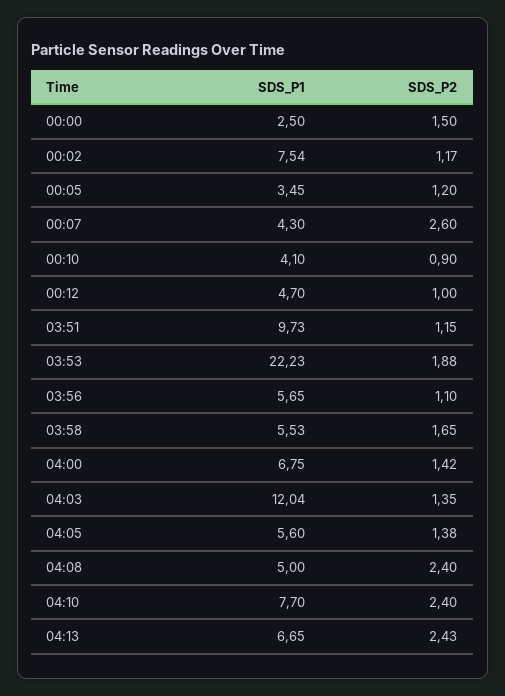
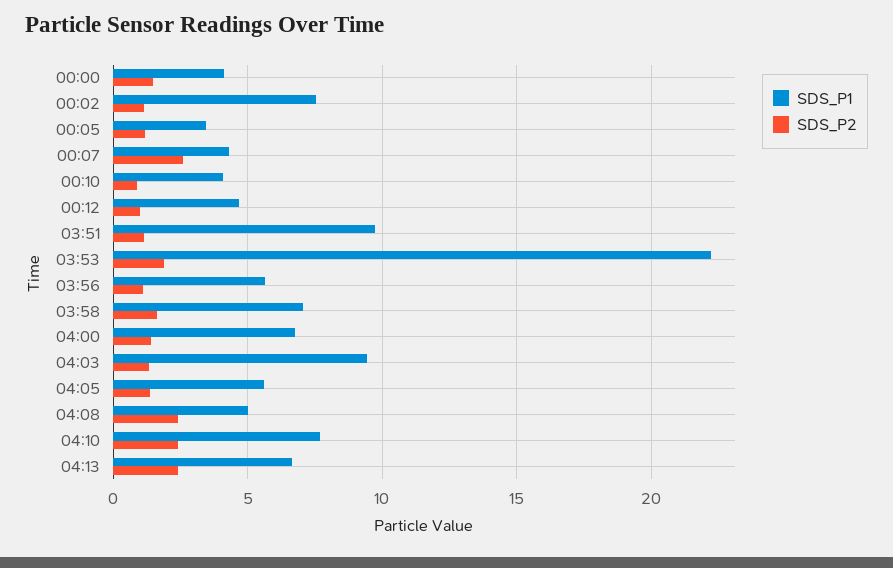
  {
    "SDS_P1": {
-     "00:00": 2.5,
+     "00:00": 4,
      "00:02": 7.54,
      "00:05": 3.45,
      "00:07": 4.3,
      "00:10": 4.1,
      "00:12": 4.7,
      "03:51": 9.73,
      "03:53": 22.23,
      "03:56": 5.65,
-     "03:58": 5.53,
+     "03:58": 7,
      "04:00": 6.75,
-     "04:03": 12.04,
+     "04:03": 9.5,
      "04:05": 5.6,
      "04:08": 5,
      "04:10": 7.7,
      "04:13": 6.65
    },
    "SDS_P2": {
      "00:00": 1.5,
      "00:02": 1.17,
      "00:05": 1.2,
      "00:07": 2.6,
      "00:10": 0.9,
      "00:12": 1,
      "03:51": 1.15,
      "03:53": 1.88,
      "03:56": 1.1,
      "03:58": 1.65,
      "04:00": 1.42,
      "04:03": 1.35,
      "04:05": 1.38,
      "04:08": 2.4,
      "04:10": 2.4,
      "04:13": 2.43
    }
  }

